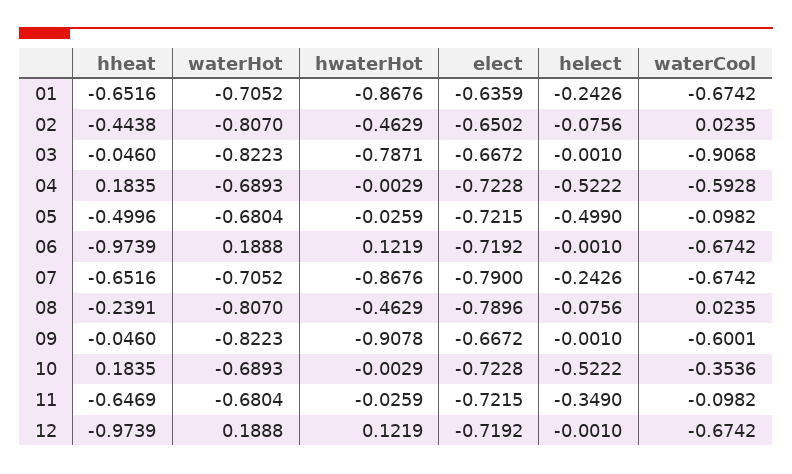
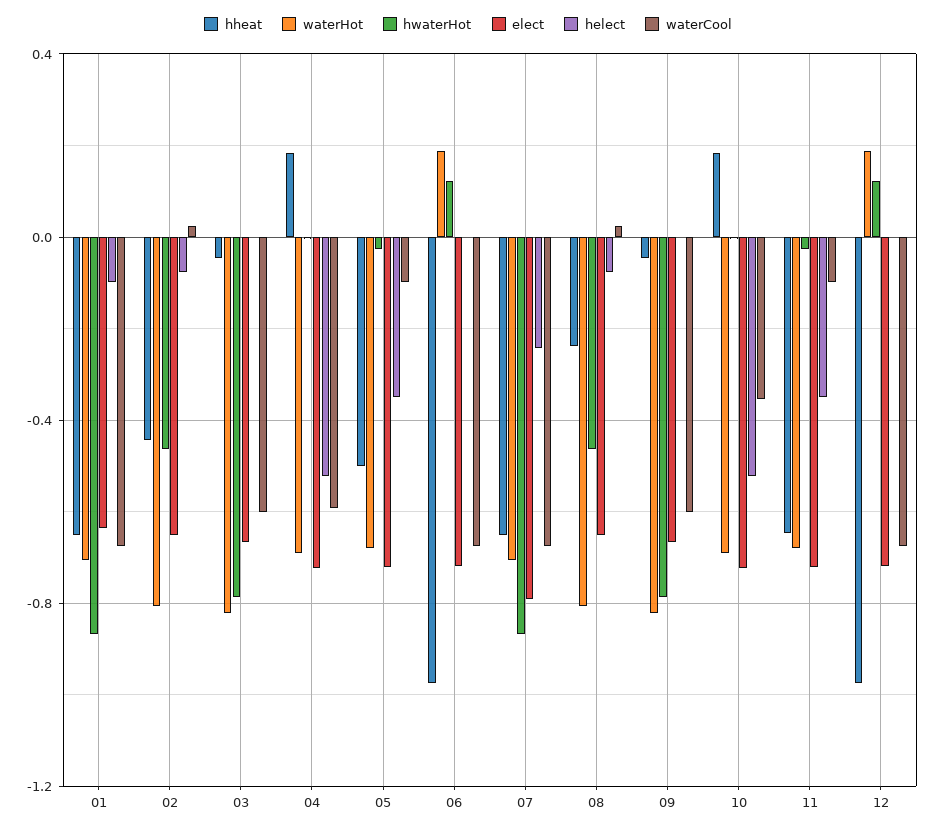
  {
    "hheat": {
      "01": -0.6516,
      "02": -0.4438,
      "03": -0.046,
      "04": 0.1835,
      "05": -0.4996,
      "06": -0.9739,
      "07": -0.6516,
      "08": -0.2391,
      "09": -0.046,
      "10": 0.1835,
      "11": -0.6469,
      "12": -0.9739
    },
    "waterHot": {
      "01": -0.7052,
      "02": -0.807,
      "03": -0.8223,
      "04": -0.6893,
      "05": -0.6804,
      "06": 0.1888,
      "07": -0.7052,
      "08": -0.807,
      "09": -0.8223,
      "10": -0.6893,
      "11": -0.6804,
      "12": 0.1888
    },
    "hwaterHot": {
      "01": -0.8676,
      "02": -0.4629,
      "03": -0.7871,
      "04": -0.0029,
      "05": -0.0259,
      "06": 0.1219,
      "07": -0.8676,
      "08": -0.4629,
-     "09": -0.9078,
+     "09": -0.8,
      "10": -0.0029,
      "11": -0.0259,
      "12": 0.1219
    },
    "elect": {
      "01": -0.6359,
      "02": -0.6502,
      "03": -0.6672,
      "04": -0.7228,
      "05": -0.7215,
      "06": -0.7192,
      "07": -0.79,
-     "08": -0.7896,
+     "08": -0.65,
      "09": -0.6672,
      "10": -0.7228,
      "11": -0.7215,
      "12": -0.7192
    },
    "helect": {
-     "01": -0.2426,
+     "01": -0.1,
      "02": -0.0756,
      "03": -0.001,
      "04": -0.5222,
-     "05": -0.499,
+     "05": -0.35,
      "06": -0.001,
      "07": -0.2426,
      "08": -0.0756,
      "09": -0.001,
      "10": -0.5222,
      "11": -0.349,
      "12": -0.001
    },
    "waterCool": {
      "01": -0.6742,
      "02": 0.0235,
-     "03": -0.9068,
+     "03": -0.6,
      "04": -0.5928,
      "05": -0.0982,
      "06": -0.6742,
      "07": -0.6742,
      "08": 0.0235,
      "09": -0.6001,
      "10": -0.3536,
      "11": -0.0982,
      "12": -0.6742
    }
  }

